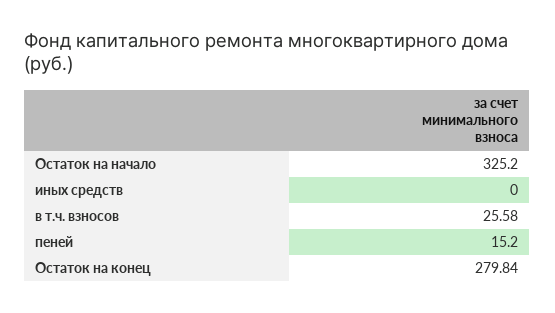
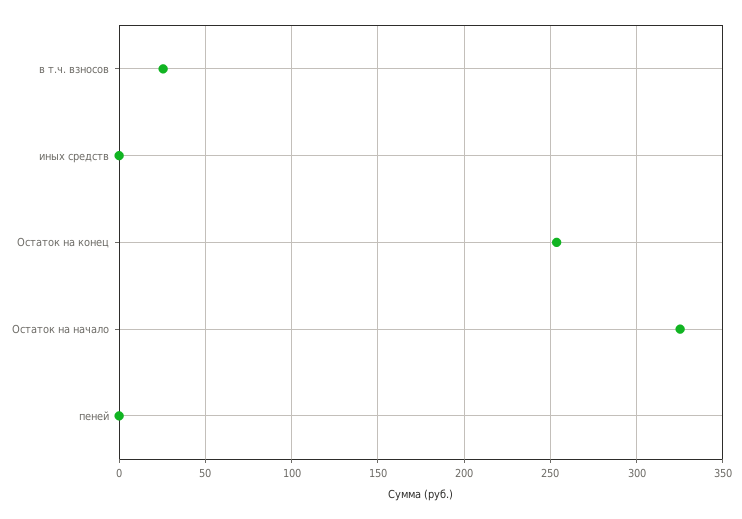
  {
    "Остаток на начало": 325.2,
    "иных средств": 0,
    "в т.ч. взносов": 25.58,
-   "пеней": 15.2,
+   "пеней": 0,
-   "Остаток на конец": 279.84
+   "Остаток на конец": 255
  }

